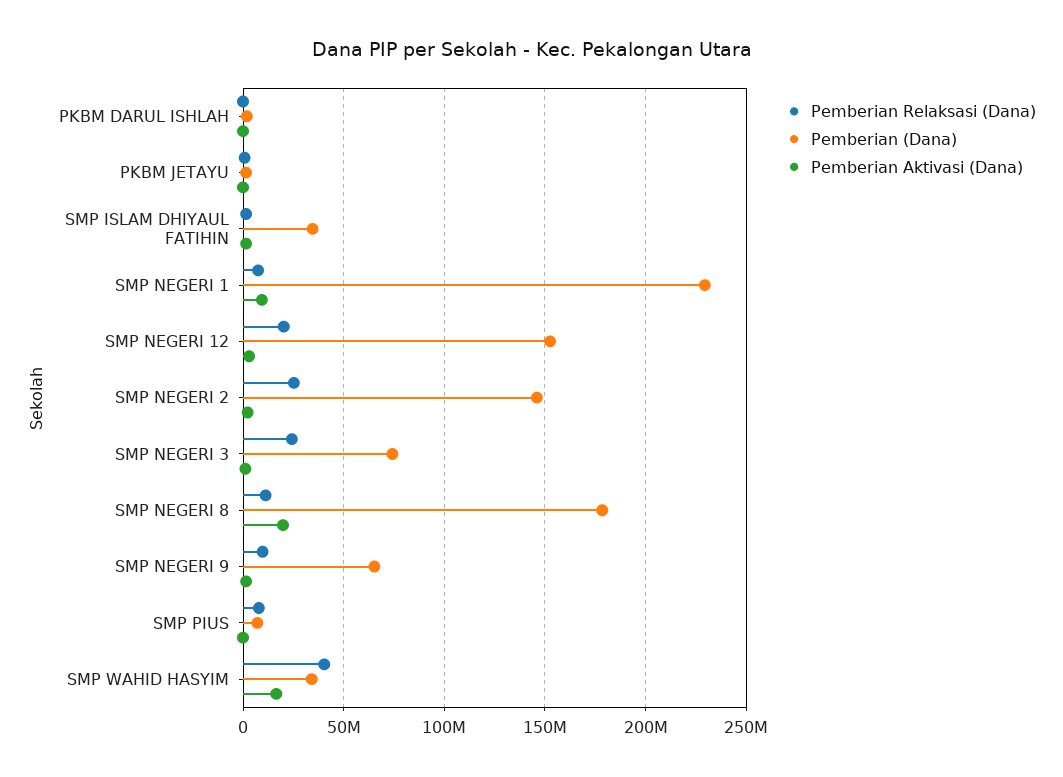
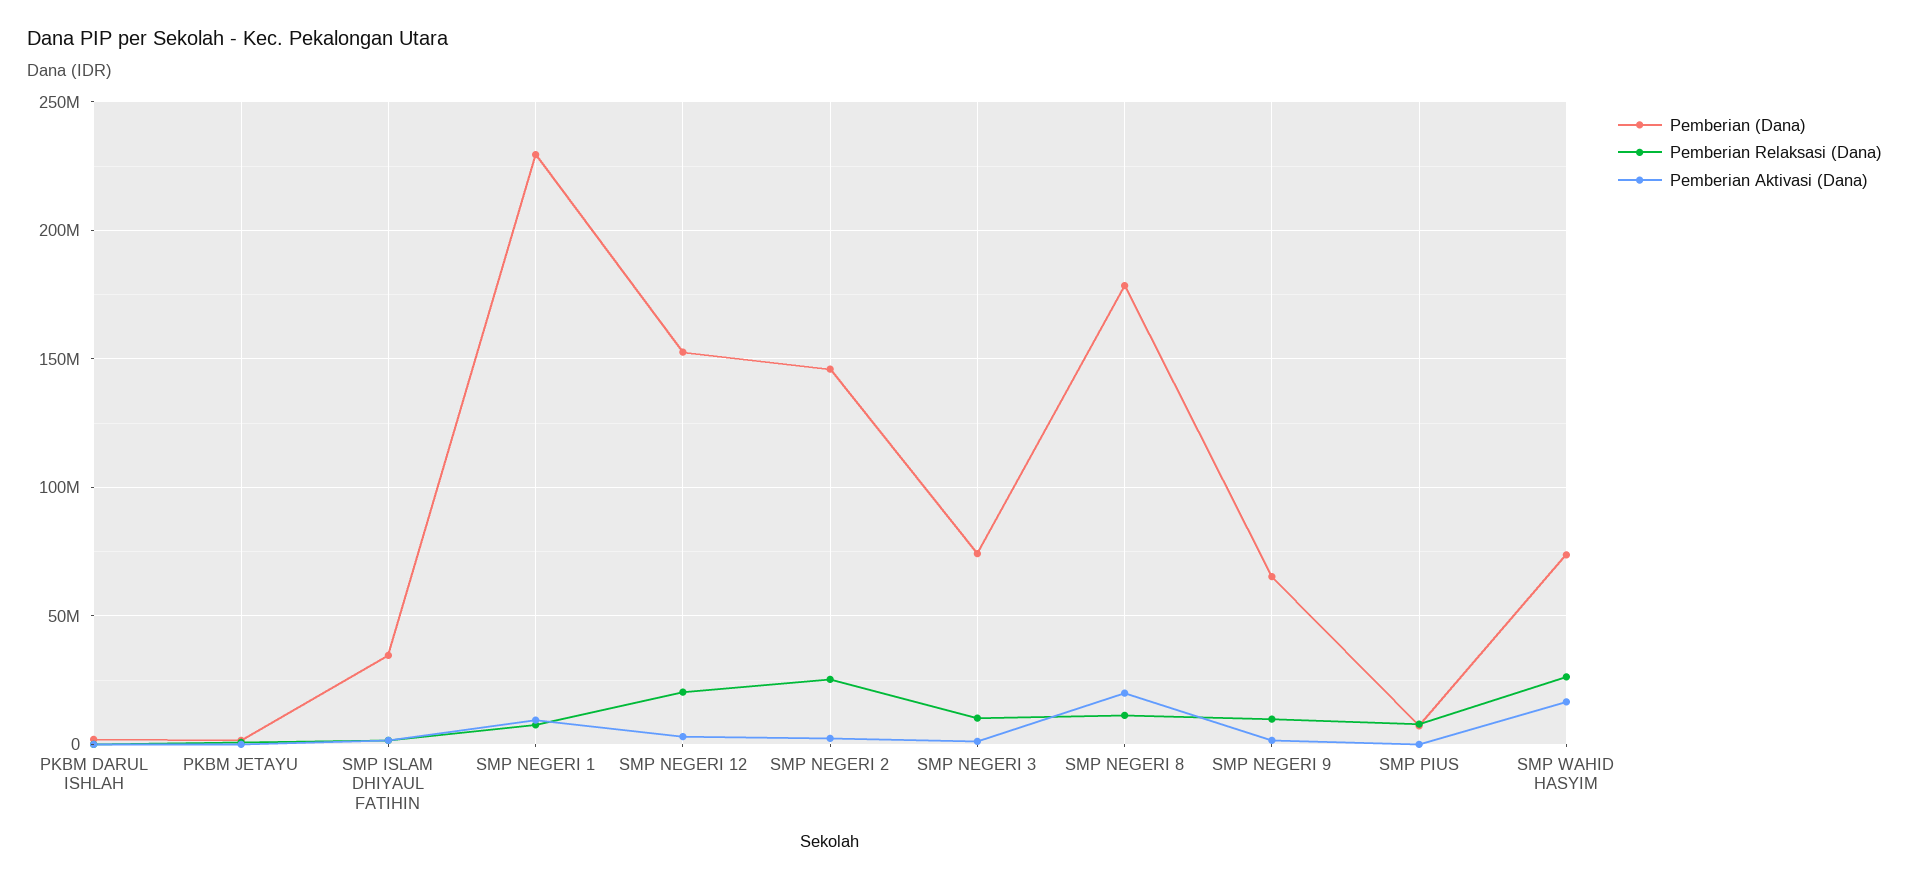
  {
    "Pemberian Relaksasi (Dana)": {
      "PKBM DARUL ISHLAH": 0,
      "PKBM JETAYU": 0,
      "SMP ISLAM DHIYAUL FATIHIN": 0,
      "SMP NEGERI 1": 10000000,
      "SMP NEGERI 12": 20000000,
      "SMP NEGERI 2": 25000000,
-     "SMP NEGERI 3": 25000000,
+     "SMP NEGERI 3": 10000000,
      "SMP NEGERI 8": 10000000,
      "SMP NEGERI 9": 10000000,
      "SMP PIUS": 10000000,
-     "SMP WAHID HASYIM": 40000000
+     "SMP WAHID HASYIM": 25000000
    },
    "Pemberian (Dana)": {
      "PKBM DARUL ISHLAH": 0,
      "PKBM JETAYU": 0,
      "SMP ISLAM DHIYAUL FATIHIN": 35000000,
      "SMP NEGERI 1": 230000000,
      "SMP NEGERI 12": 155000000,
      "SMP NEGERI 2": 145000000,
      "SMP NEGERI 3": 75000000,
      "SMP NEGERI 8": 180000000,
      "SMP NEGERI 9": 65000000,
      "SMP PIUS": 5000000,
-     "SMP WAHID HASYIM": 35000000
+     "SMP WAHID HASYIM": 75000000
    },
    "Pemberian Aktivasi (Dana)": {
      "PKBM DARUL ISHLAH": 0,
      "PKBM JETAYU": 0,
      "SMP ISLAM DHIYAUL FATIHIN": 0,
      "SMP NEGERI 1": 10000000,
      "SMP NEGERI 12": 5000000,
      "SMP NEGERI 2": 0,
      "SMP NEGERI 3": 0,
      "SMP NEGERI 8": 20000000,
      "SMP NEGERI 9": 0,
      "SMP PIUS": 0,
      "SMP WAHID HASYIM": 15000000
    }
  }

